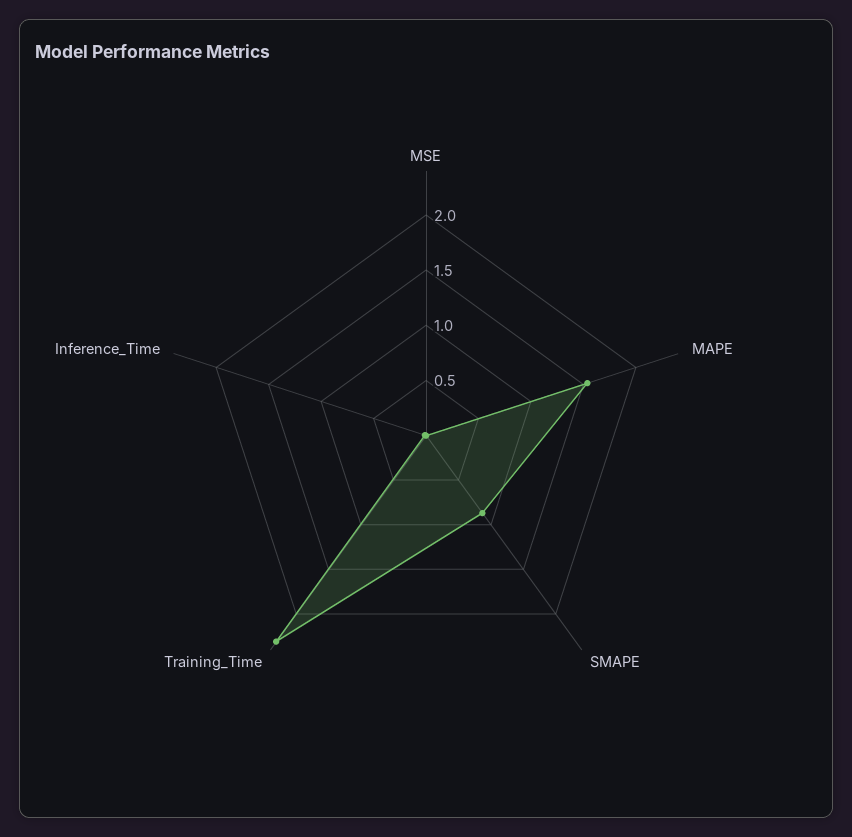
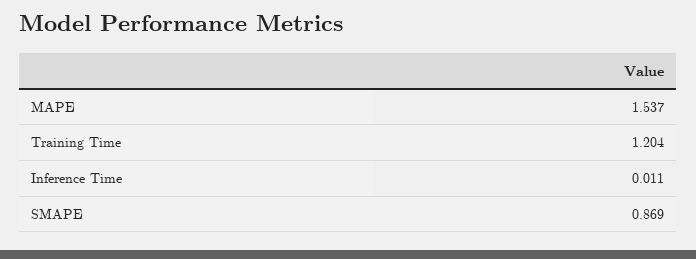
  {
-   "MSE": 0,
    "MAPE": 1.537,
    "SMAPE": 0.869,
-   "Training_Time": 2.3,
+   "Training_Time": 1.204,
    "Inference_Time": 0.011
  }

